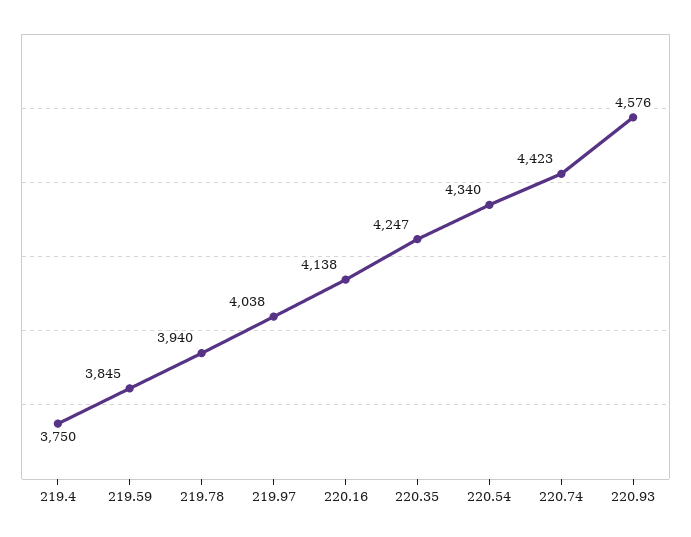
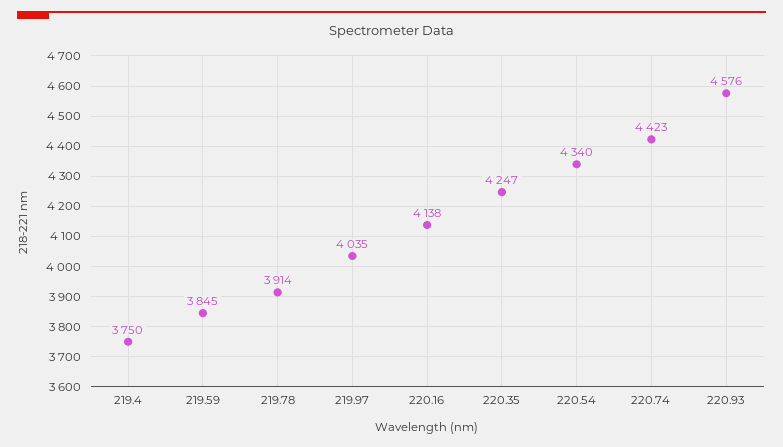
  {
    "219.4": 3750,
    "219.59": 3845,
-   "219.78": 3940,
+   "219.78": 3914,
-   "219.97": 4038,
+   "219.97": 4035,
    "220.16": 4138,
    "220.35": 4247,
    "220.54": 4340,
    "220.74": 4423,
    "220.93": 4576
  }

